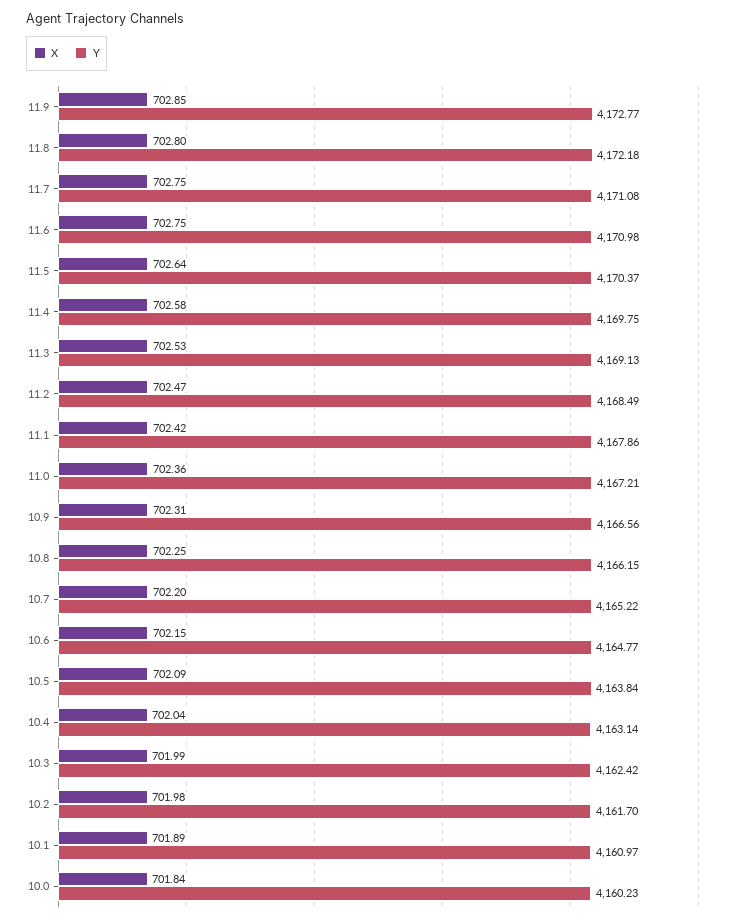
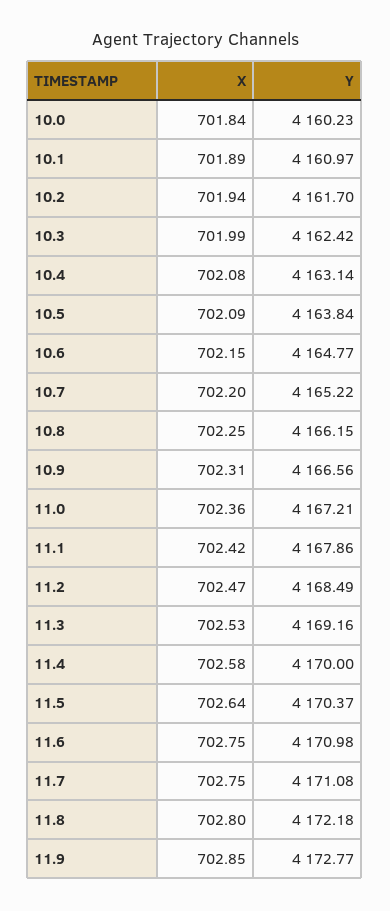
  {
    "X": {
      "11.9": 702.85,
      "11.8": 702.8,
      "11.7": 702.75,
      "11.6": 702.75,
      "11.5": 702.64,
      "11.4": 702.58,
      "11.3": 702.53,
      "11.2": 702.47,
      "11.1": 702.42,
      "11.0": 702.36,
      "10.9": 702.31,
      "10.8": 702.25,
      "10.7": 702.2,
      "10.6": 702.15,
      "10.5": 702.09,
-     "10.4": 702.04,
+     "10.4": 702.08,
      "10.3": 701.99,
-     "10.2": 701.98,
+     "10.2": 701.94,
      "10.1": 701.89,
      "10.0": 701.84
    },
    "Y": {
      "11.9": 4172.77,
      "11.8": 4172.18,
      "11.7": 4171.08,
      "11.6": 4170.98,
      "11.5": 4170.37,
-     "11.4": 4169.75,
+     "11.4": 4170,
-     "11.3": 4169.13,
+     "11.3": 4169.16,
      "11.2": 4168.49,
      "11.1": 4167.86,
      "11.0": 4167.21,
      "10.9": 4166.56,
      "10.8": 4166.15,
      "10.7": 4165.22,
      "10.6": 4164.77,
      "10.5": 4163.84,
      "10.4": 4163.14,
      "10.3": 4162.42,
      "10.2": 4161.7,
      "10.1": 4160.97,
      "10.0": 4160.23
    }
  }

